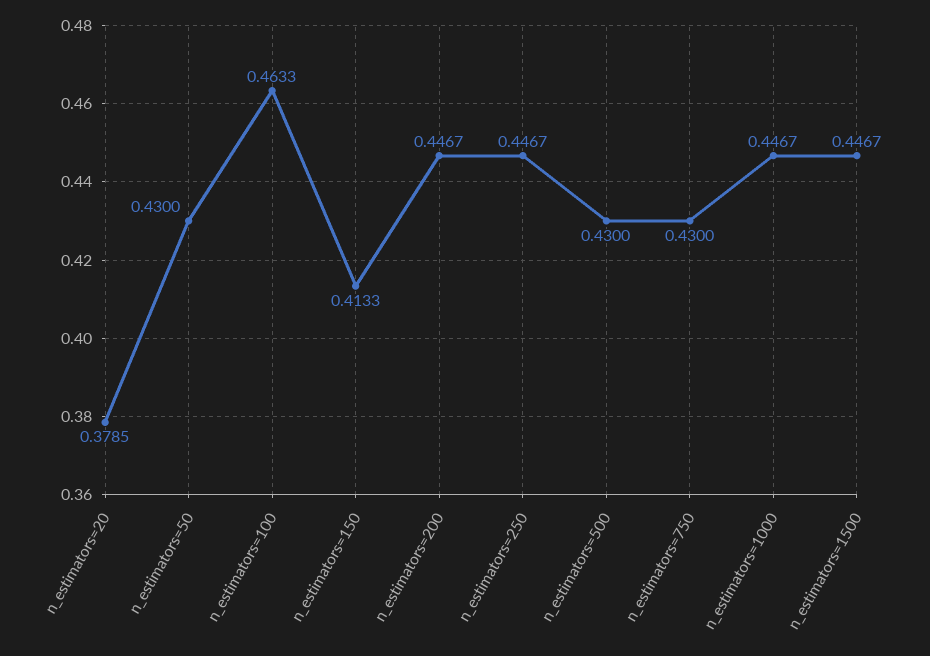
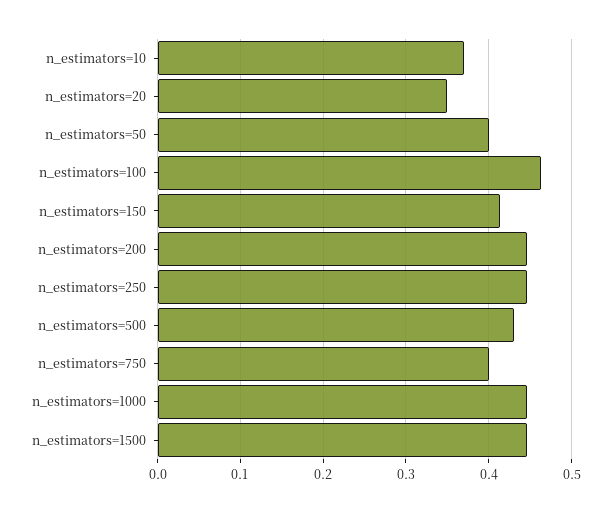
  {
-   "n_estimators=20": 0.3785,
+   "n_estimators=20": 0.35,
-   "n_estimators=50": 0.43,
+   "n_estimators=50": 0.4,
    "n_estimators=100": 0.4633,
    "n_estimators=150": 0.4133,
    "n_estimators=200": 0.4467,
    "n_estimators=250": 0.4467,
    "n_estimators=500": 0.43,
-   "n_estimators=750": 0.43,
+   "n_estimators=750": 0.4,
    "n_estimators=1000": 0.4467,
-   "n_estimators=1500": 0.4467
+   "n_estimators=1500": 0.4467,
+   "n_estimators=10": 0.37
  }

